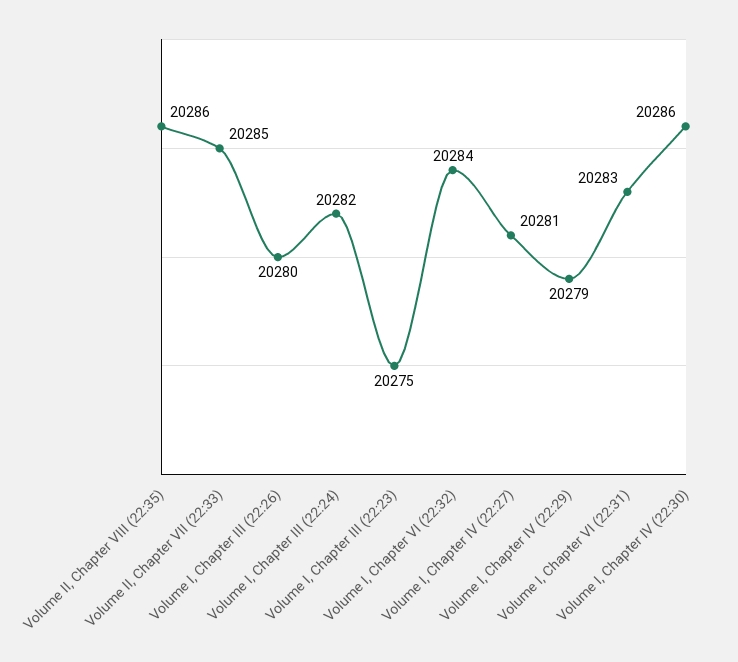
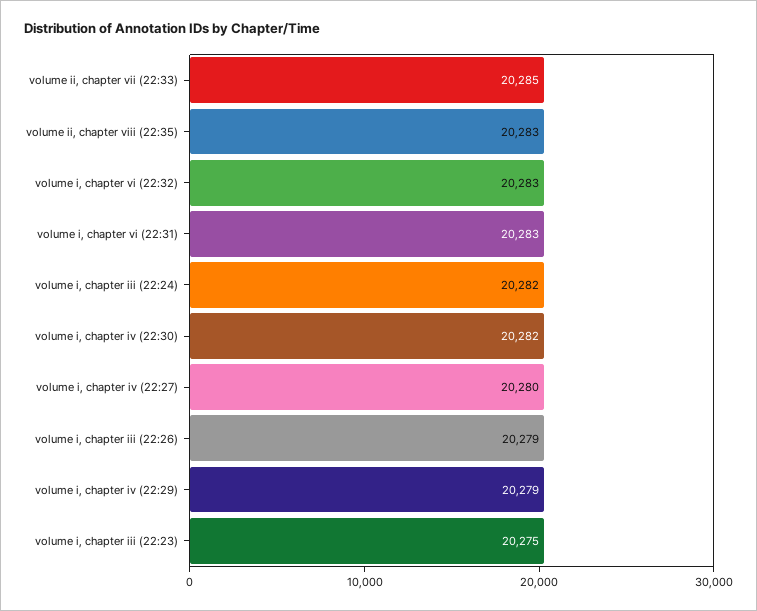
  {
-   "Volume II, Chapter VIII (22:35)": 20286,
+   "Volume II, Chapter VIII (22:35)": 20283,
    "Volume II, Chapter VII (22:33)": 20285,
-   "Volume I, Chapter III (22:26)": 20280,
+   "Volume I, Chapter III (22:26)": 20279,
    "Volume I, Chapter III (22:24)": 20282,
    "Volume I, Chapter III (22:23)": 20275,
-   "Volume I, Chapter VI (22:32)": 20284,
+   "Volume I, Chapter VI (22:32)": 20283,
-   "Volume I, Chapter IV (22:27)": 20281,
+   "Volume I, Chapter IV (22:27)": 20280,
    "Volume I, Chapter IV (22:29)": 20279,
    "Volume I, Chapter VI (22:31)": 20283,
-   "Volume I, Chapter IV (22:30)": 20286
+   "Volume I, Chapter IV (22:30)": 20282
  }

